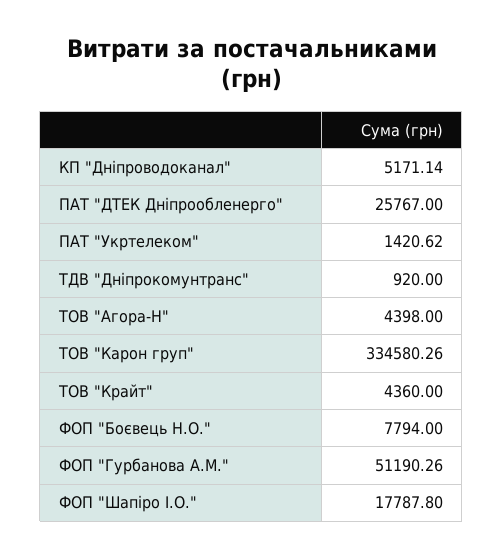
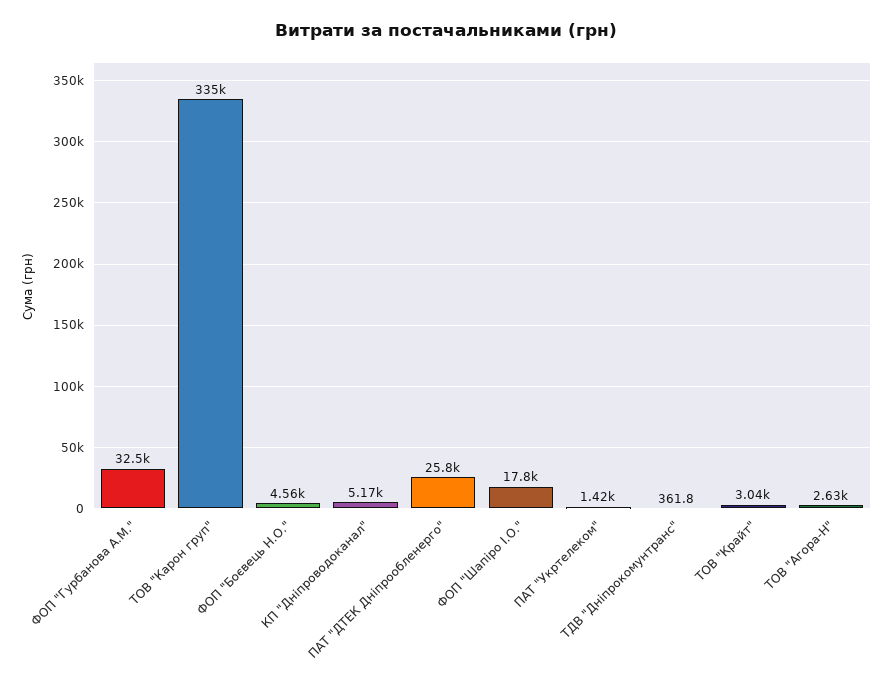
  {
    "КП \"Дніпроводоканал\"": 5171.14,
    "ПАТ \"ДТЕК Дніпрообленерго\"": 25767,
    "ПАТ \"Укртелеком\"": 1420.62,
-   "ТДВ \"Дніпрокомунтранс\"": 920,
+   "ТДВ \"Дніпрокомунтранс\"": 361.8,
-   "ТОВ \"Агора-Н\"": 4398,
+   "ТОВ \"Агора-Н\"": 2630,
    "ТОВ \"Карон груп\"": 334580.26,
-   "ТОВ \"Крайт\"": 4360,
+   "ТОВ \"Крайт\"": 3040,
-   "ФОП \"Боєвець Н.О.\"": 7794,
+   "ФОП \"Боєвець Н.О.\"": 4560,
-   "ФОП \"Гурбанова А.М.\"": 51190.26,
+   "ФОП \"Гурбанова А.М.\"": 32500,
    "ФОП \"Шапіро І.О.\"": 17787.8
  }

